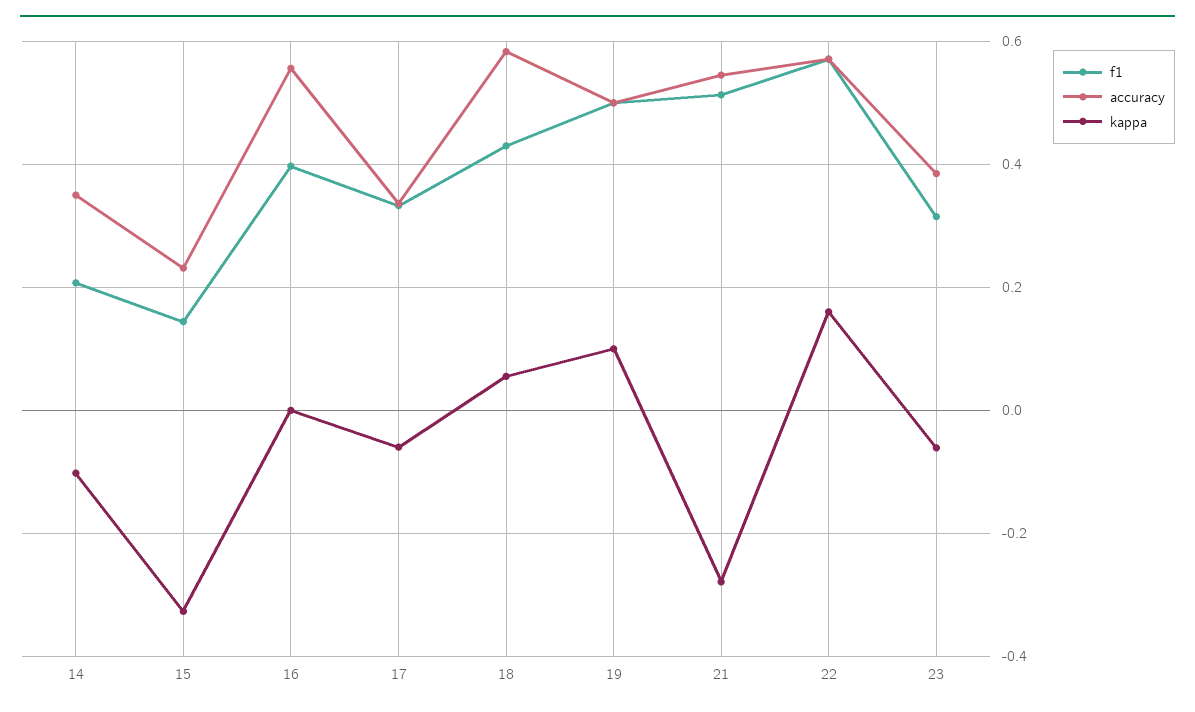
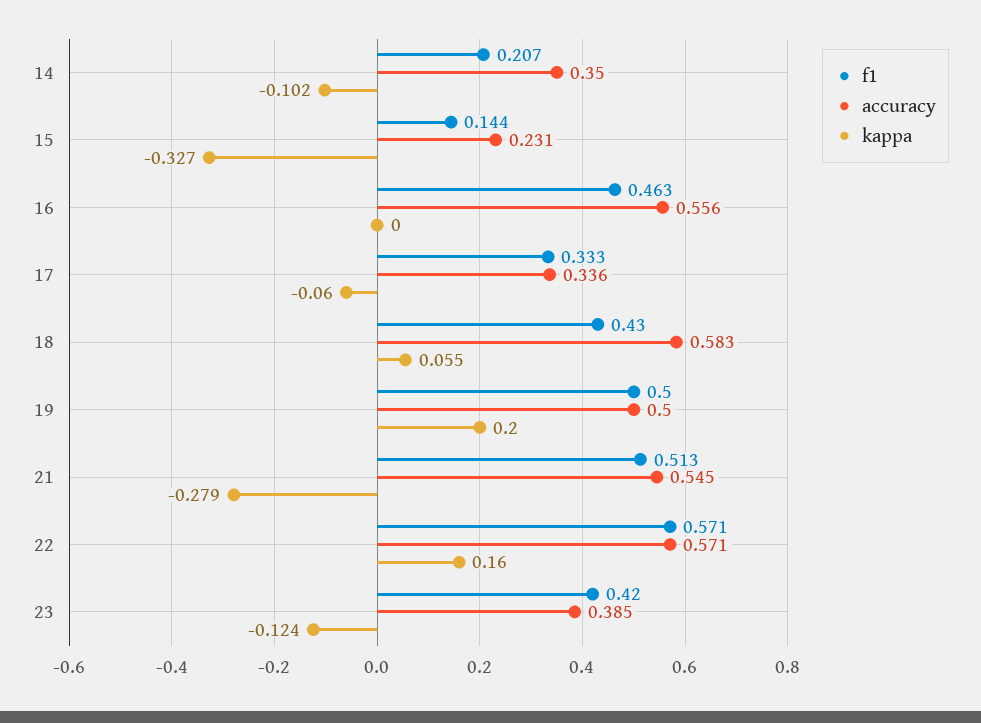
  {
    "f1": {
      "14": 0.207,
      "15": 0.144,
-     "16": 0.4,
+     "16": 0.463,
      "17": 0.333,
      "18": 0.43,
      "19": 0.5,
      "21": 0.513,
      "22": 0.571,
-     "23": 0.32
+     "23": 0.42
    },
    "accuracy": {
      "14": 0.35,
      "15": 0.231,
      "16": 0.556,
      "17": 0.336,
      "18": 0.583,
      "19": 0.5,
      "21": 0.545,
      "22": 0.571,
      "23": 0.385
    },
    "kappa": {
      "14": -0.102,
      "15": -0.327,
      "16": 0,
      "17": -0.06,
      "18": 0.055,
-     "19": 0.1,
+     "19": 0.2,
      "21": -0.279,
      "22": 0.16,
-     "23": -0.06
+     "23": -0.124
    }
  }

